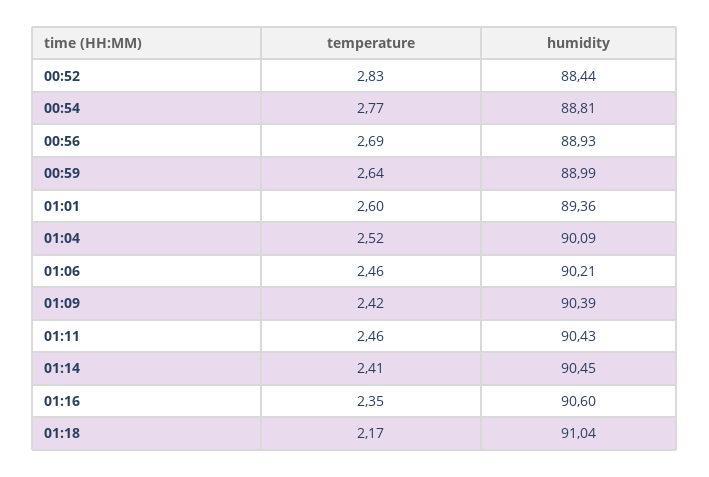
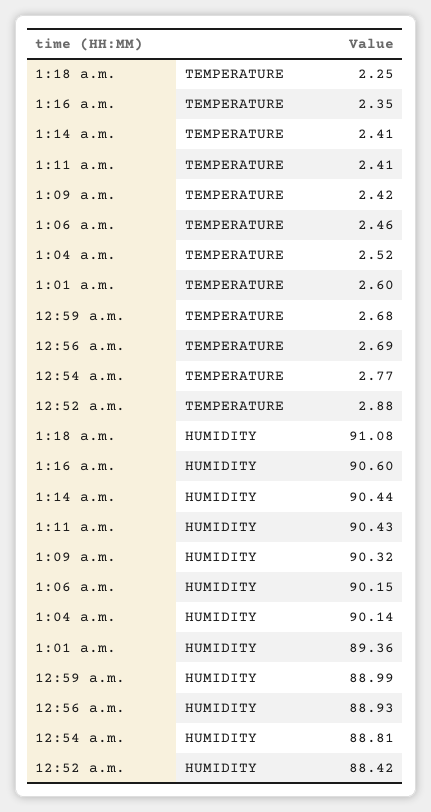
  {
    "temperature": {
-     "00:52": 2.83,
+     "00:52": 2.88,
      "00:54": 2.77,
      "00:56": 2.69,
-     "00:59": 2.64,
+     "00:59": 2.68,
      "01:01": 2.6,
      "01:04": 2.52,
      "01:06": 2.46,
      "01:09": 2.42,
-     "01:11": 2.46,
+     "01:11": 2.41,
      "01:14": 2.41,
      "01:16": 2.35,
-     "01:18": 2.17
+     "01:18": 2.25
    },
    "humidity": {
-     "00:52": 88.44,
+     "00:52": 88.42,
      "00:54": 88.81,
      "00:56": 88.93,
      "00:59": 88.99,
      "01:01": 89.36,
-     "01:04": 90.09,
+     "01:04": 90.14,
-     "01:06": 90.21,
+     "01:06": 90.15,
-     "01:09": 90.39,
+     "01:09": 90.32,
      "01:11": 90.43,
-     "01:14": 90.45,
+     "01:14": 90.44,
      "01:16": 90.6,
-     "01:18": 91.04
+     "01:18": 91.08
    }
  }

